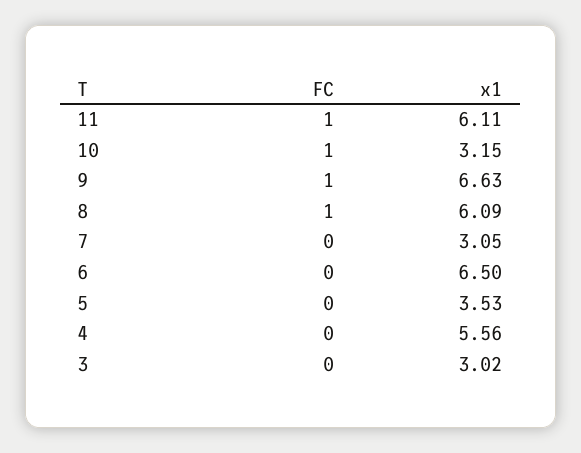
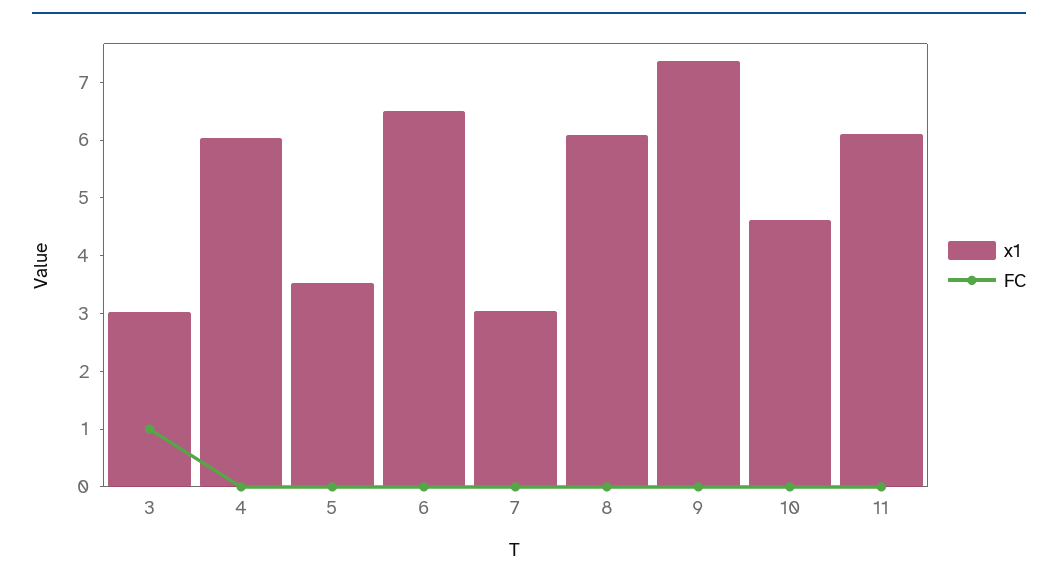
  {
    "FC": {
-     "11": 1,
+     "11": 0,
-     "10": 1,
+     "10": 0,
-     "9": 1,
+     "9": 0,
-     "8": 1,
+     "8": 0,
      "7": 0,
      "6": 0,
      "5": 0,
      "4": 0,
-     "3": 0
+     "3": 1
    },
    "x1": {
      "11": 6.11,
-     "10": 3.15,
+     "10": 4.6,
-     "9": 6.63,
+     "9": 7.4,
      "8": 6.09,
      "7": 3.05,
      "6": 6.5,
      "5": 3.53,
-     "4": 5.56,
+     "4": 6,
      "3": 3.02
    }
  }

